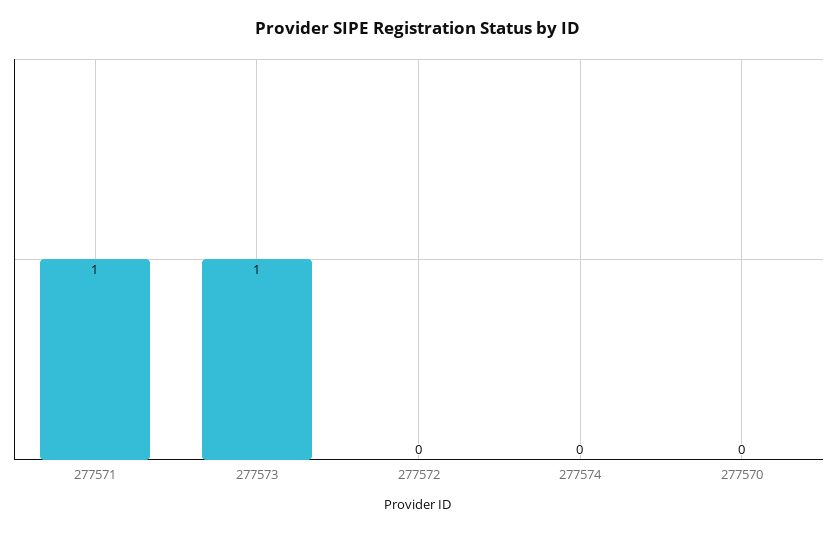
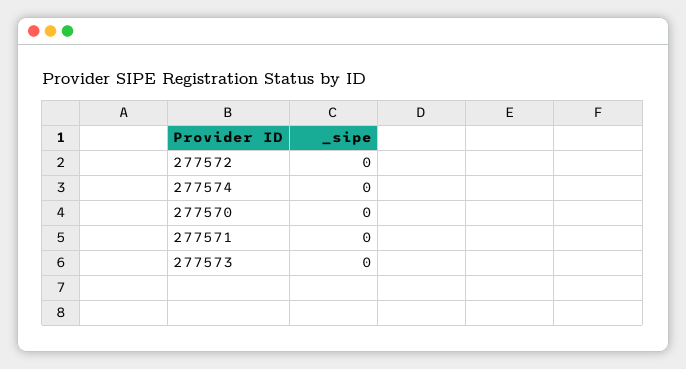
  {
-   "277571": 1,
+   "277571": 0,
-   "277573": 1,
+   "277573": 0,
    "277572": 0,
    "277574": 0,
    "277570": 0
  }

